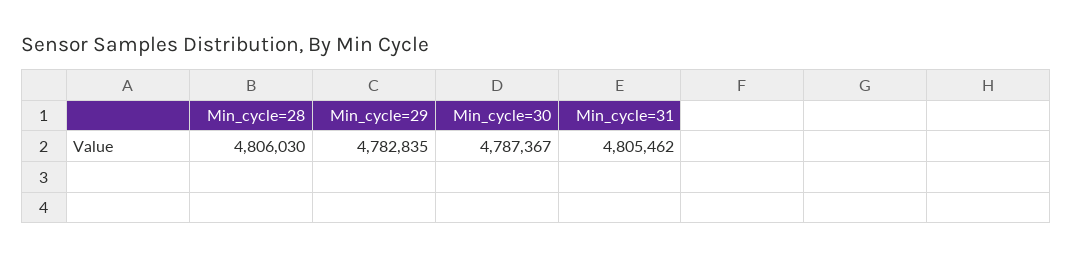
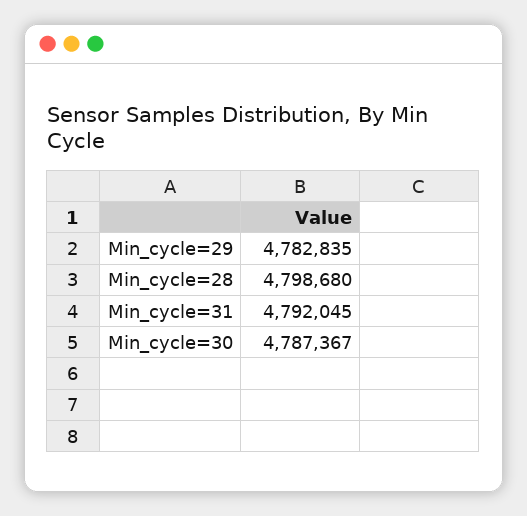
  {
-   "Min_cycle=28": 4806030,
+   "Min_cycle=28": 4798680,
    "Min_cycle=29": 4782835,
    "Min_cycle=30": 4787367,
-   "Min_cycle=31": 4805462
+   "Min_cycle=31": 4792045
  }

